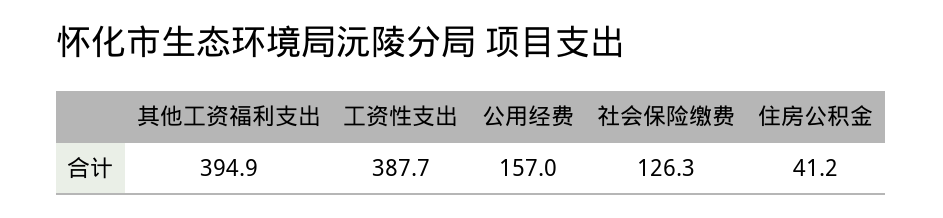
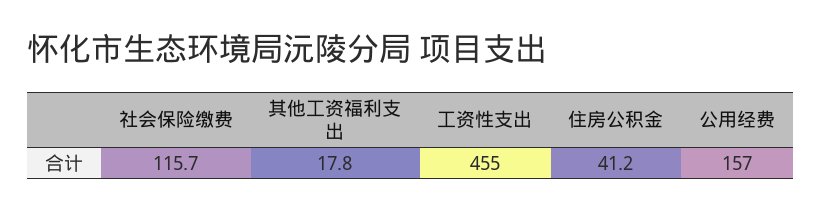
  {
-   "其他工资福利支出": 394.9,
+   "其他工资福利支出": 17.8,
-   "工资性支出": 387.7,
+   "工资性支出": 455,
    "公用经费": 157,
-   "社会保险缴费": 126.3,
+   "社会保险缴费": 115.7,
    "住房公积金": 41.2
  }

